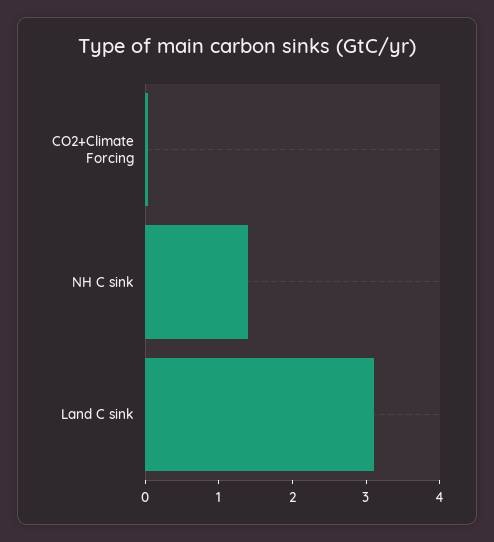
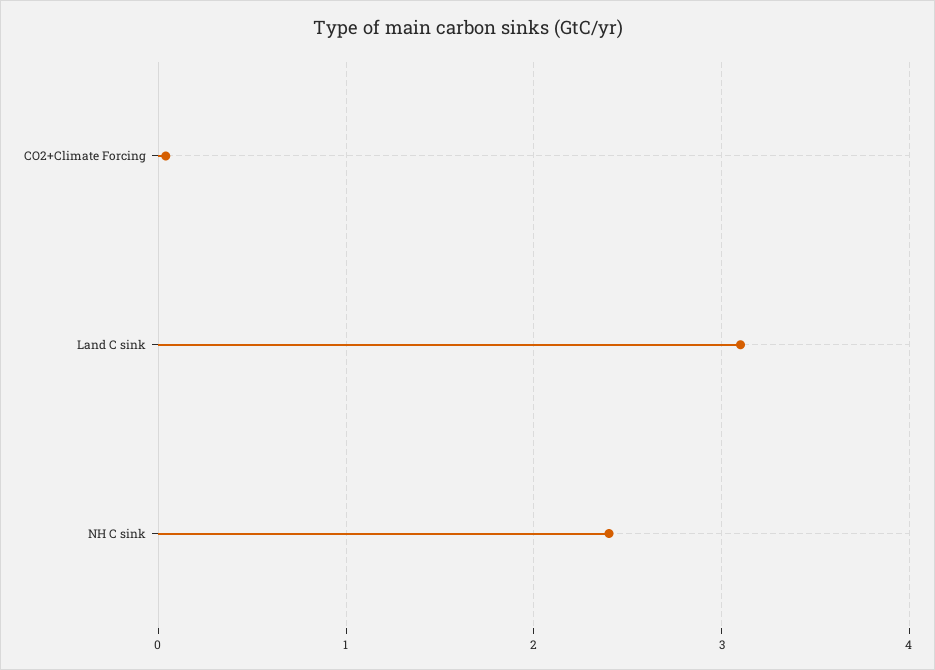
  {
    "CO2+Climate Forcing": 0,
-   "NH C sink": 1.4,
+   "NH C sink": 2.4,
    "Land C sink": 3.1
  }

